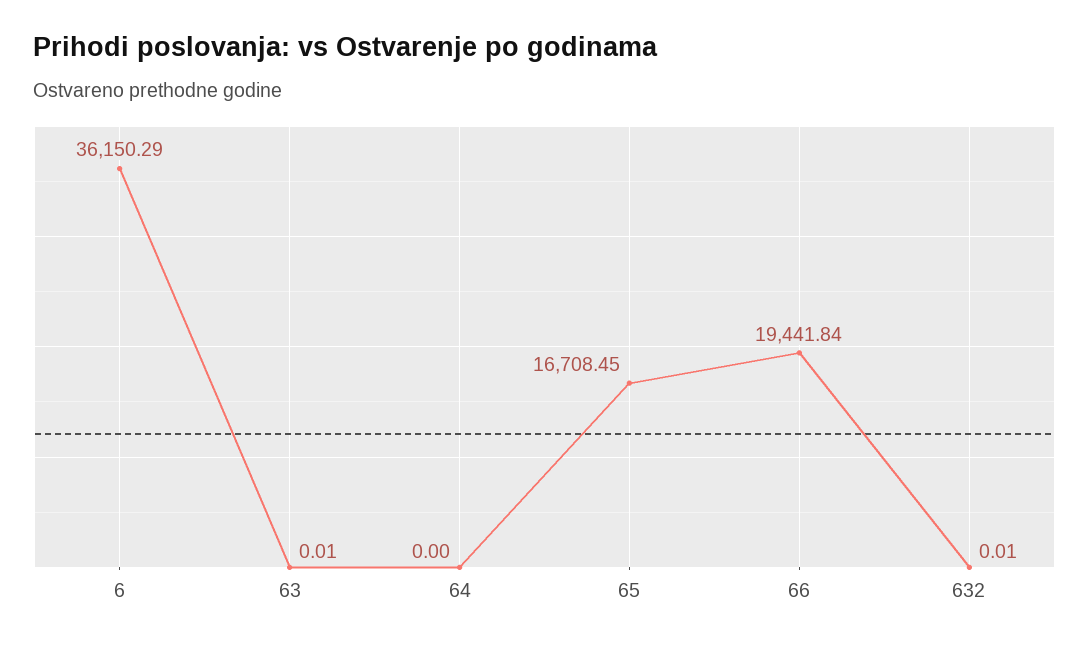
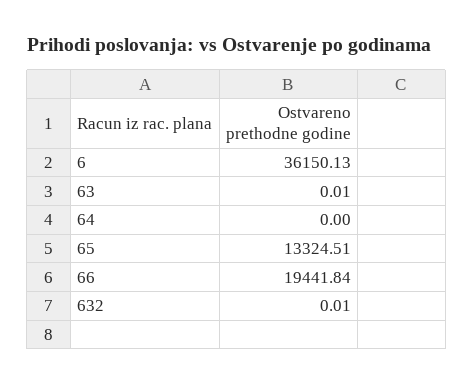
  {
-   "6": 36150.29,
+   "6": 36150.13,
    "63": 0.01,
    "64": 0,
-   "65": 16708.45,
+   "65": 13324.51,
    "66": 19441.84,
    "632": 0.01
  }

